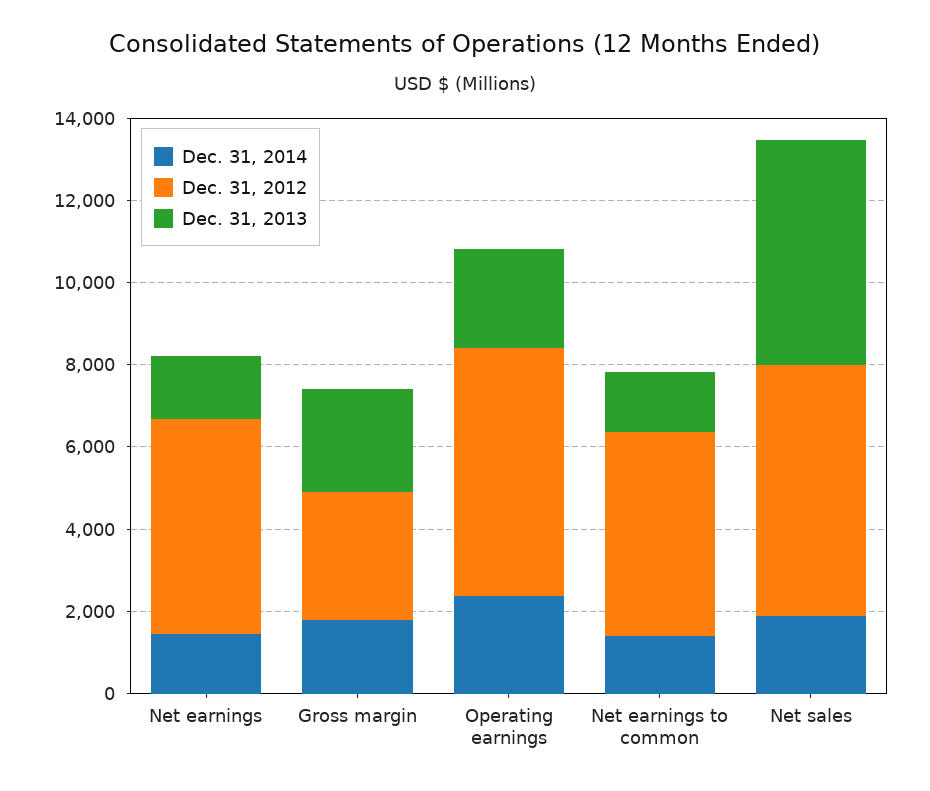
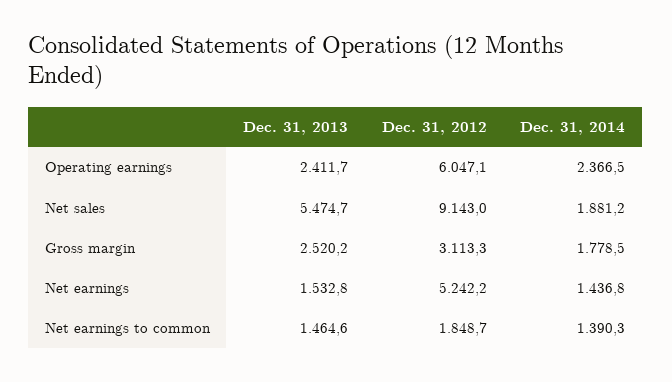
  {
    "Dec. 31, 2014": {
      "Net earnings": 1436.8,
      "Gross margin": 1778.5,
      "Operating earnings": 2366.5,
      "Net earnings to common": 1390.3,
      "Net sales": 1881.2
    },
    "Dec. 31, 2012": {
      "Net earnings": 5242.2,
      "Gross margin": 3113.3,
      "Operating earnings": 6047.1,
-     "Net earnings to common": 5000,
+     "Net earnings to common": 1848.7,
-     "Net sales": 6000
+     "Net sales": 9143
    },
    "Dec. 31, 2013": {
      "Net earnings": 1532.8,
      "Gross margin": 2520.2,
      "Operating earnings": 2411.7,
      "Net earnings to common": 1464.6,
      "Net sales": 5474.7
    }
  }

